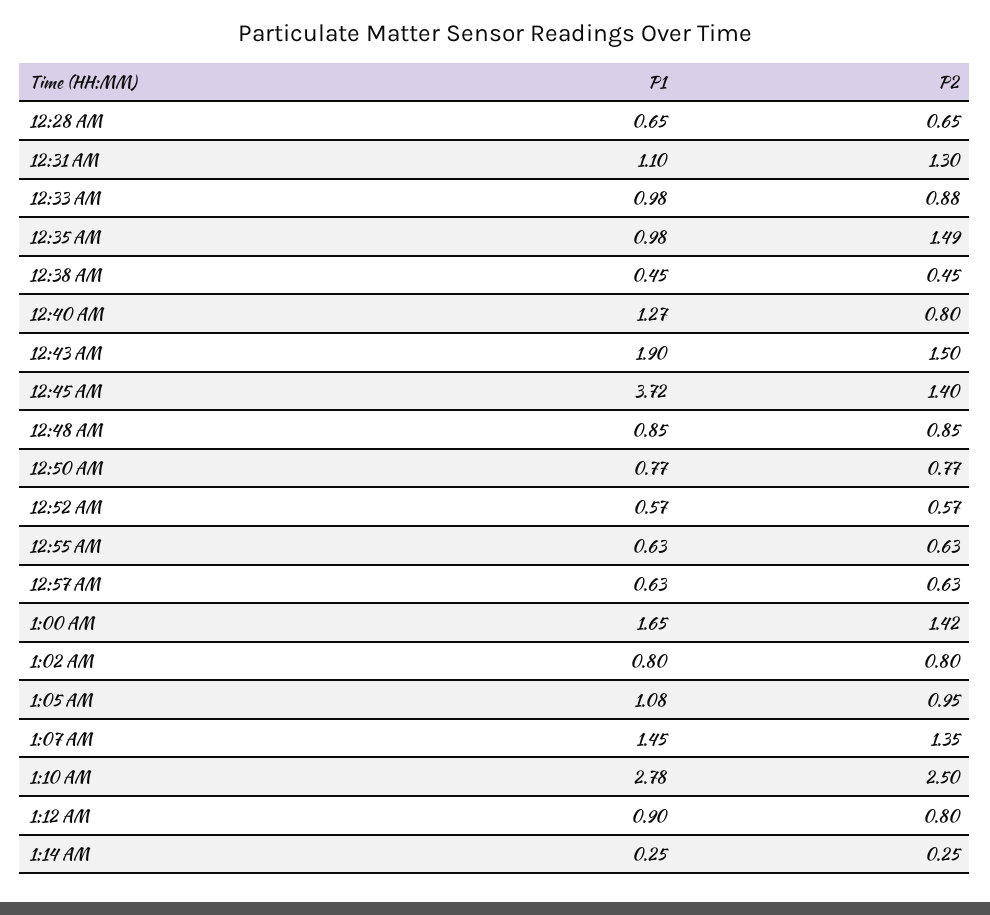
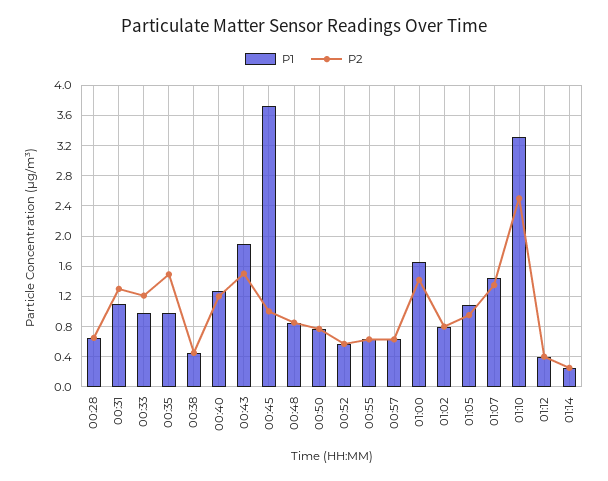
  {
    "P1": {
      "12:28 AM": 0.65,
      "12:31 AM": 1.1,
      "12:33 AM": 0.98,
      "12:35 AM": 0.98,
      "12:38 AM": 0.45,
      "12:40 AM": 1.27,
      "12:43 AM": 1.9,
      "12:45 AM": 3.72,
      "12:48 AM": 0.85,
      "12:50 AM": 0.77,
      "12:52 AM": 0.57,
      "12:55 AM": 0.63,
      "12:57 AM": 0.63,
      "1:00 AM": 1.65,
      "1:02 AM": 0.8,
      "1:05 AM": 1.08,
      "1:07 AM": 1.45,
-     "1:10 AM": 2.78,
+     "1:10 AM": 3.3,
-     "1:12 AM": 0.9,
+     "1:12 AM": 0.4,
      "1:14 AM": 0.25
    },
    "P2": {
      "12:28 AM": 0.65,
      "12:31 AM": 1.3,
-     "12:33 AM": 0.88,
+     "12:33 AM": 1.2,
      "12:35 AM": 1.49,
      "12:38 AM": 0.45,
-     "12:40 AM": 0.8,
+     "12:40 AM": 1.2,
      "12:43 AM": 1.5,
-     "12:45 AM": 1.4,
+     "12:45 AM": 1,
      "12:48 AM": 0.85,
      "12:50 AM": 0.77,
      "12:52 AM": 0.57,
      "12:55 AM": 0.63,
      "12:57 AM": 0.63,
      "1:00 AM": 1.42,
      "1:02 AM": 0.8,
      "1:05 AM": 0.95,
      "1:07 AM": 1.35,
      "1:10 AM": 2.5,
-     "1:12 AM": 0.8,
+     "1:12 AM": 0.4,
      "1:14 AM": 0.25
    }
  }

